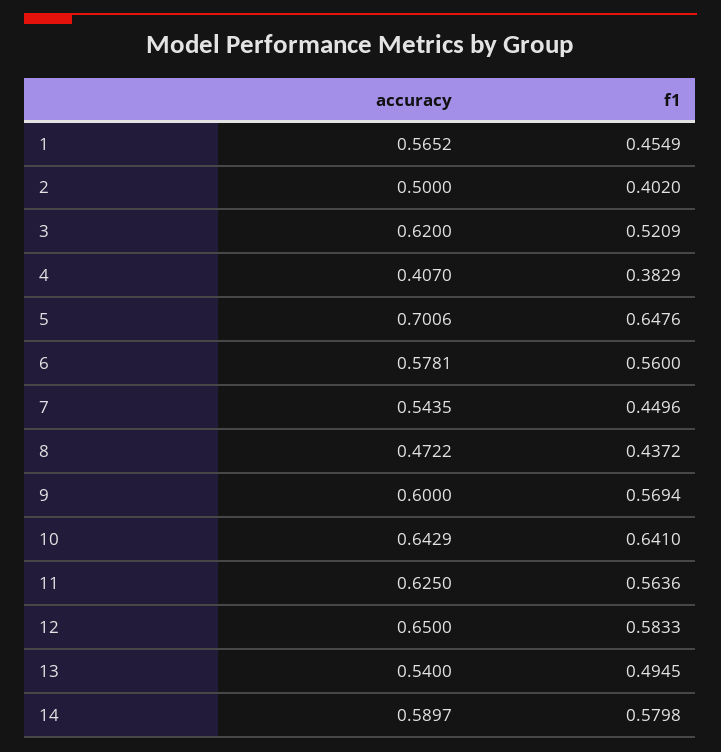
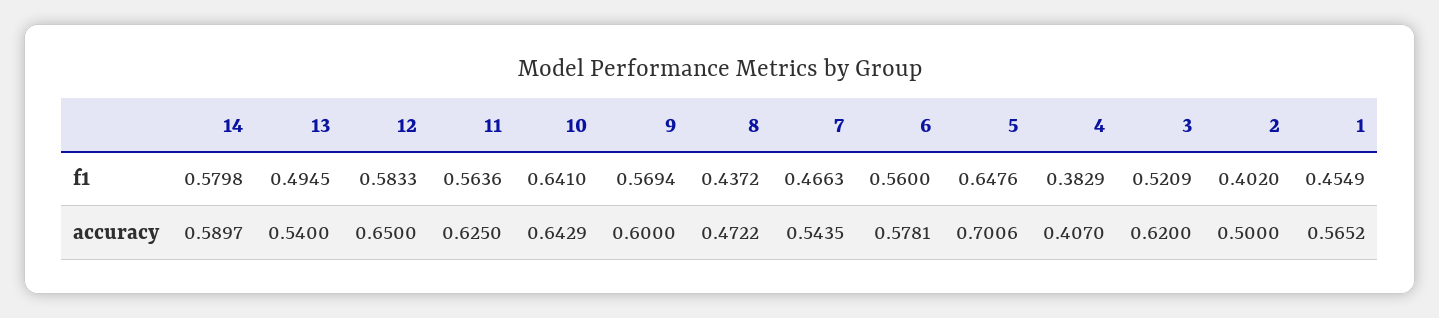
  {
    "accuracy": {
      "1": 0.5652,
      "2": 0.5,
      "3": 0.62,
      "4": 0.407,
      "5": 0.7006,
      "6": 0.5781,
      "7": 0.5435,
      "8": 0.4722,
      "9": 0.6,
      "10": 0.6429,
      "11": 0.625,
      "12": 0.65,
      "13": 0.54,
      "14": 0.5897
    },
    "f1": {
      "1": 0.4549,
      "2": 0.402,
      "3": 0.5209,
      "4": 0.3829,
      "5": 0.6476,
      "6": 0.56,
-     "7": 0.4496,
+     "7": 0.4663,
      "8": 0.4372,
      "9": 0.5694,
      "10": 0.641,
      "11": 0.5636,
      "12": 0.5833,
      "13": 0.4945,
      "14": 0.5798
    }
  }

